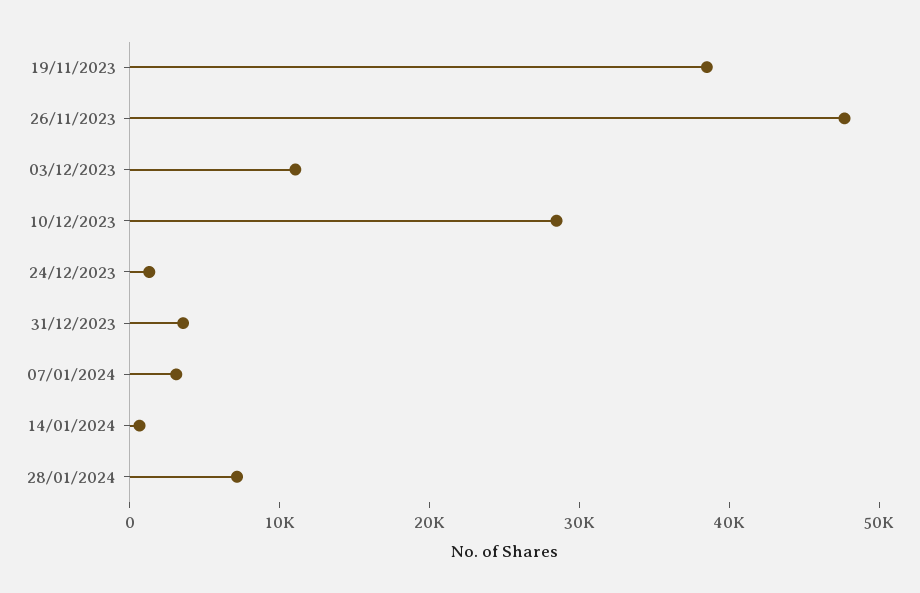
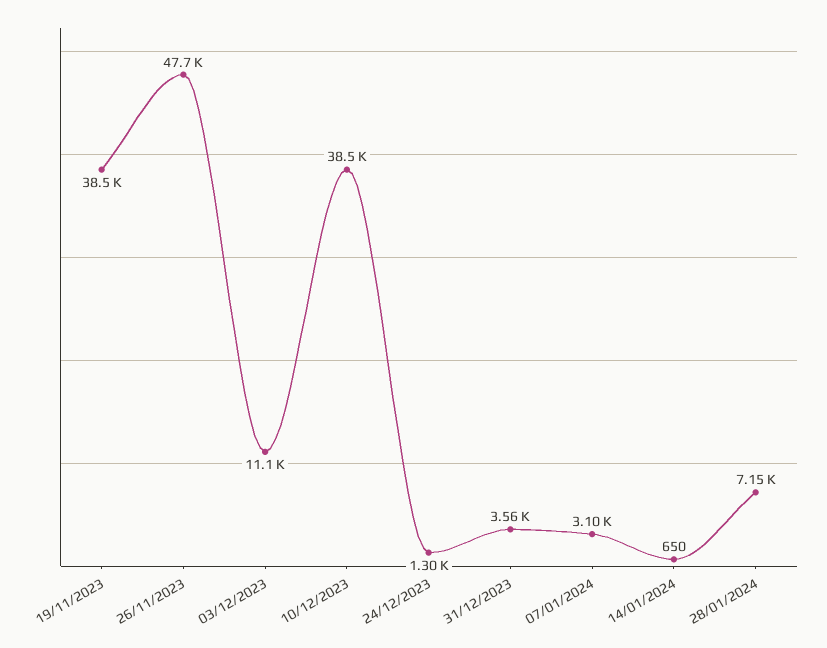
  {
    "19/11/2023": 38500,
    "26/11/2023": 47700,
    "03/12/2023": 11100,
-   "10/12/2023": 28000,
+   "10/12/2023": 38500,
    "24/12/2023": 1300,
    "31/12/2023": 3560,
    "07/01/2024": 3100,
    "14/01/2024": 650,
    "28/01/2024": 7150
  }

